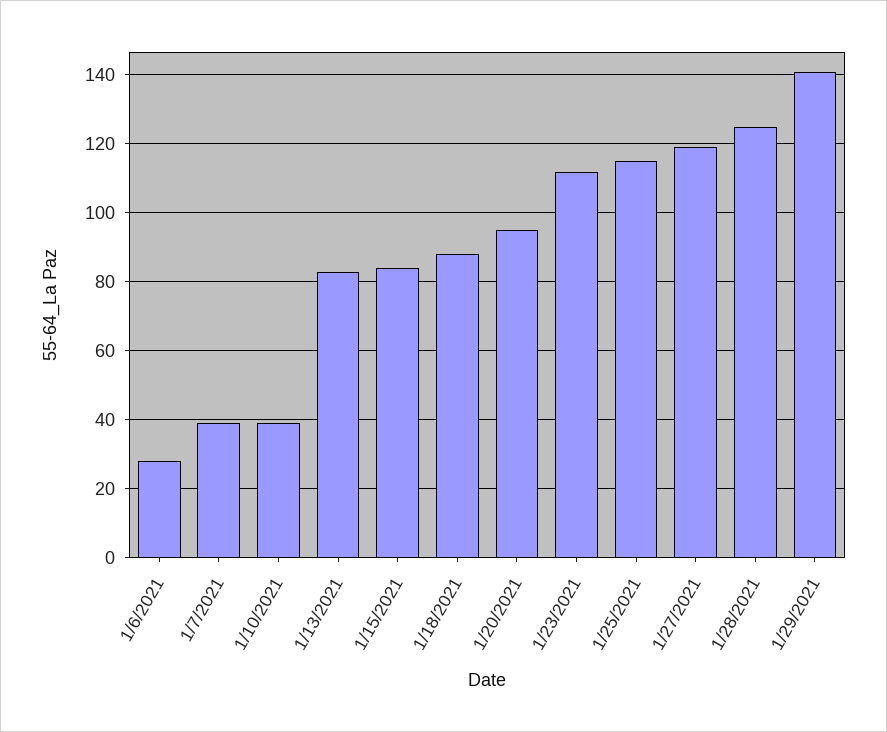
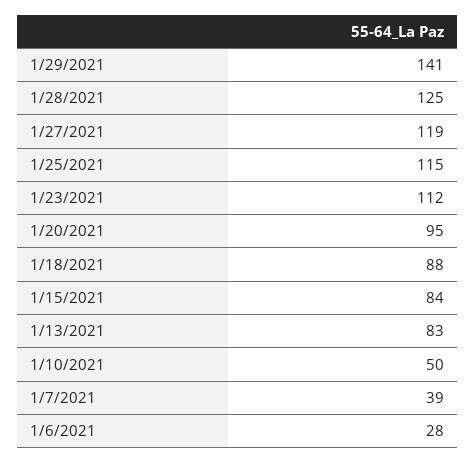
  {
    "1/6/2021": 28,
    "1/7/2021": 39,
-   "1/10/2021": 40,
+   "1/10/2021": 50,
    "1/13/2021": 83,
    "1/15/2021": 84,
    "1/18/2021": 88,
    "1/20/2021": 95,
    "1/23/2021": 112,
    "1/25/2021": 115,
    "1/27/2021": 119,
    "1/28/2021": 125,
    "1/29/2021": 141
  }

